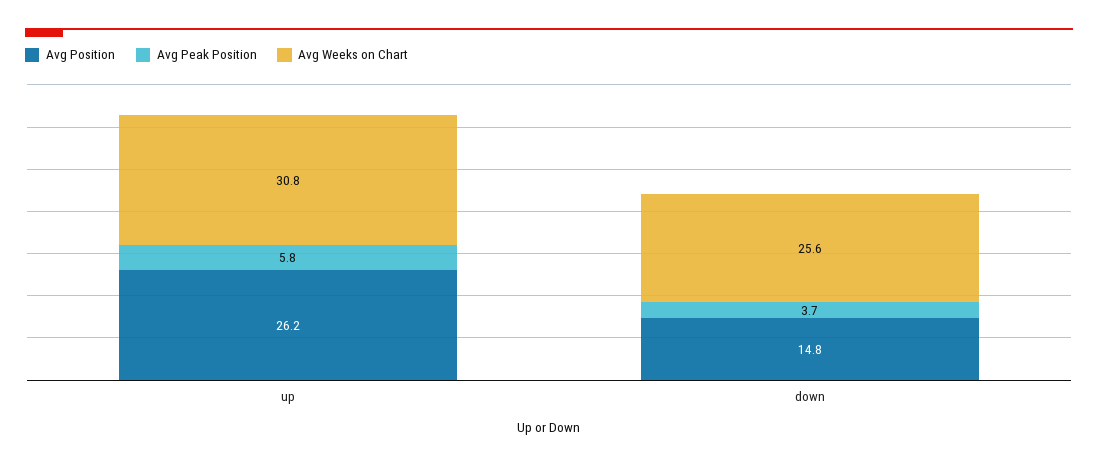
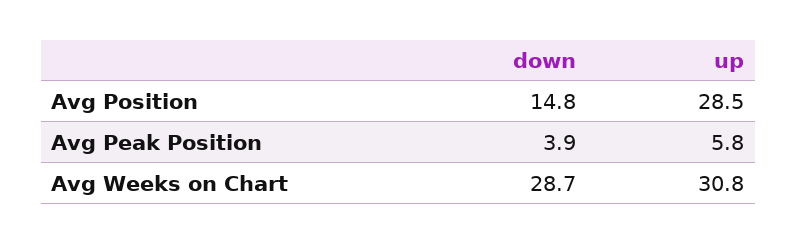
  {
    "Avg Position": {
-     "up": 26.2,
+     "up": 28.5,
      "down": 14.8
    },
    "Avg Peak Position": {
      "up": 5.8,
-     "down": 3.7
+     "down": 3.9
    },
    "Avg Weeks on Chart": {
      "up": 30.8,
-     "down": 25.6
+     "down": 28.7
    }
  }

